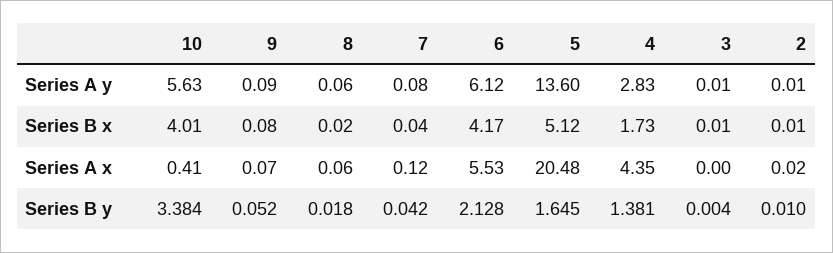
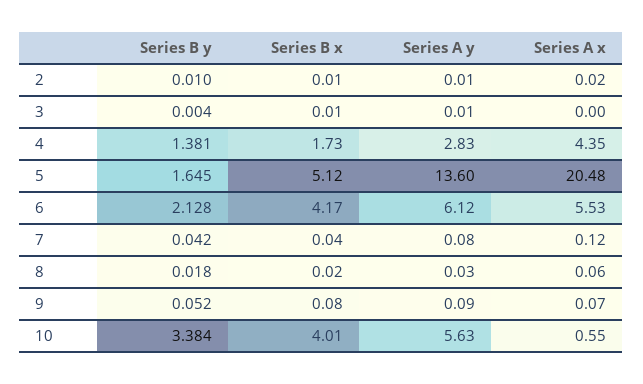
  {
    "10": {
      "Series A y": 5.63,
      "Series B x": 4.01,
-     "Series A x": 0.41,
+     "Series A x": 0.55,
      "Series B y": 3.384
    },
    "9": {
      "Series A y": 0.09,
      "Series B x": 0.08,
      "Series A x": 0.07,
      "Series B y": 0.052
    },
    "8": {
-     "Series A y": 0.06,
+     "Series A y": 0.03,
      "Series B x": 0.02,
      "Series A x": 0.06,
      "Series B y": 0.018
    },
    "7": {
      "Series A y": 0.08,
      "Series B x": 0.04,
      "Series A x": 0.12,
      "Series B y": 0.042
    },
    "6": {
      "Series A y": 6.12,
      "Series B x": 4.17,
      "Series A x": 5.53,
      "Series B y": 2.128
    },
    "5": {
      "Series A y": 13.6,
      "Series B x": 5.12,
      "Series A x": 20.48,
      "Series B y": 1.645
    },
    "4": {
      "Series A y": 2.83,
      "Series B x": 1.73,
      "Series A x": 4.35,
      "Series B y": 1.381
    },
    "3": {
      "Series A y": 0.01,
      "Series B x": 0.01,
      "Series A x": 0,
      "Series B y": 0.004
    },
    "2": {
      "Series A y": 0.01,
      "Series B x": 0.01,
      "Series A x": 0.02,
      "Series B y": 0.01
    }
  }

